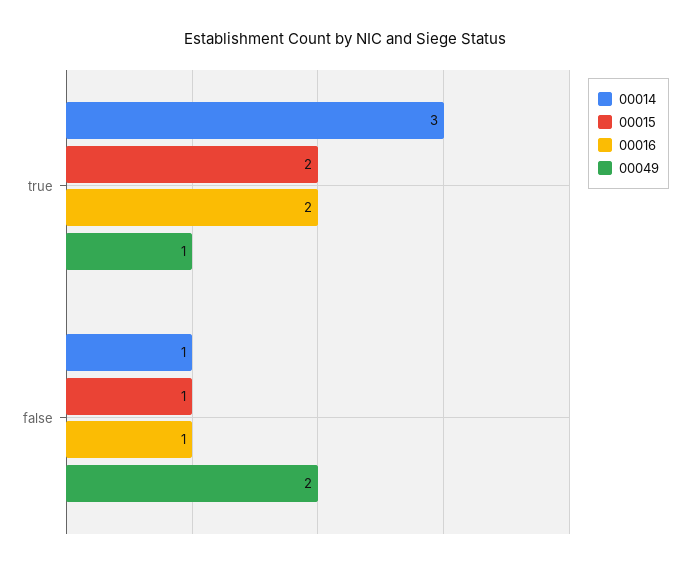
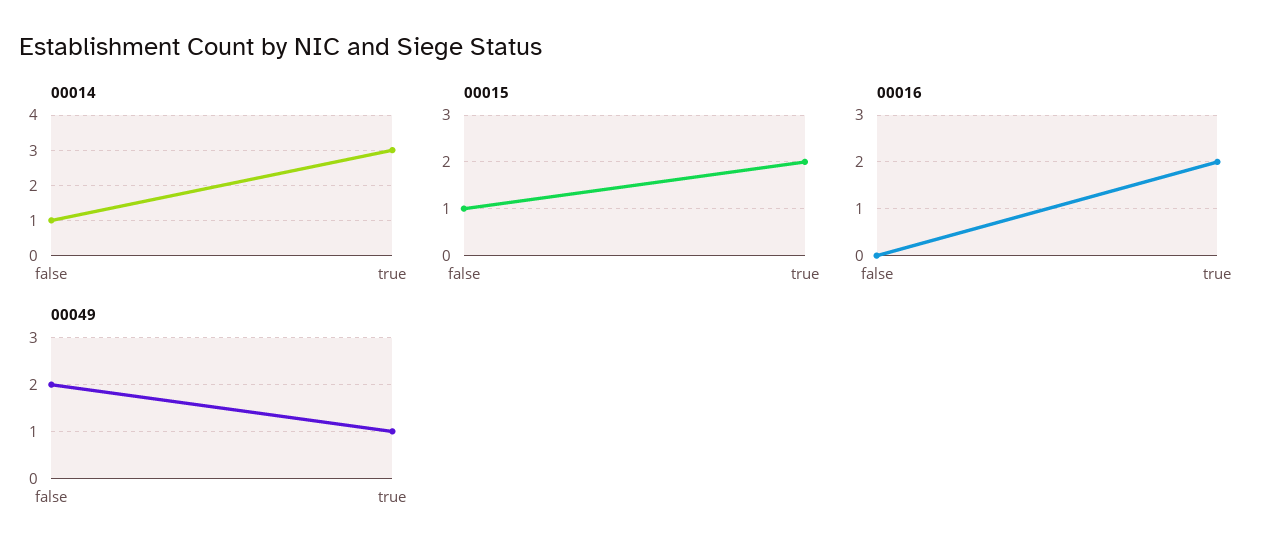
  {
    "00014": {
      "true": 3,
      "false": 1
    },
    "00015": {
      "true": 2,
      "false": 1
    },
    "00016": {
      "true": 2,
-     "false": 1
+     "false": 0
    },
    "00049": {
      "true": 1,
      "false": 2
    }
  }

